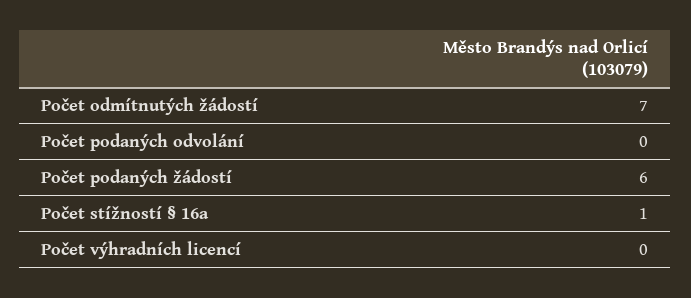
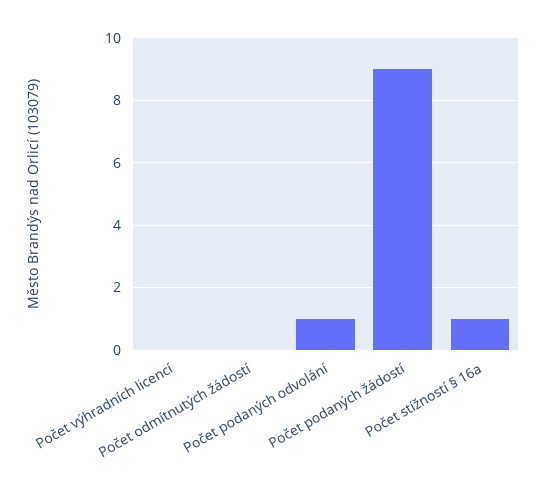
  {
-   "Počet odmítnutých žádostí": 7,
+   "Počet odmítnutých žádostí": 0,
-   "Počet podaných odvolání": 0,
+   "Počet podaných odvolání": 1,
-   "Počet podaných žádostí": 6,
+   "Počet podaných žádostí": 9,
    "Počet stížností § 16a": 1,
    "Počet výhradních licencí": 0
  }

